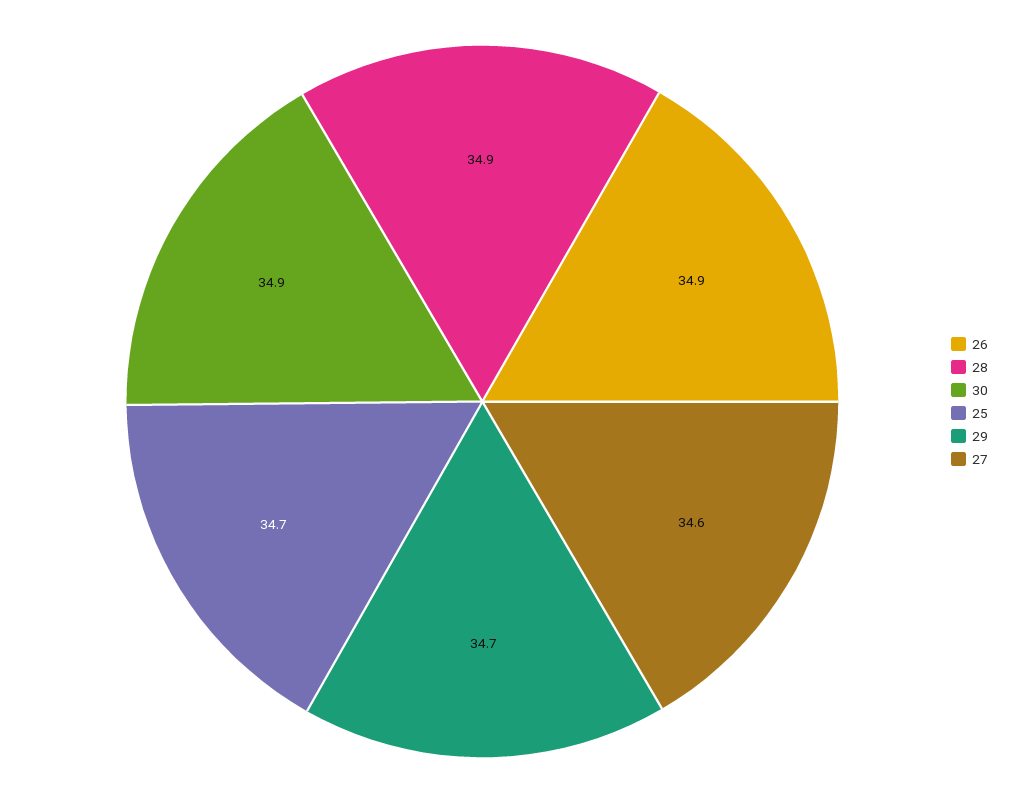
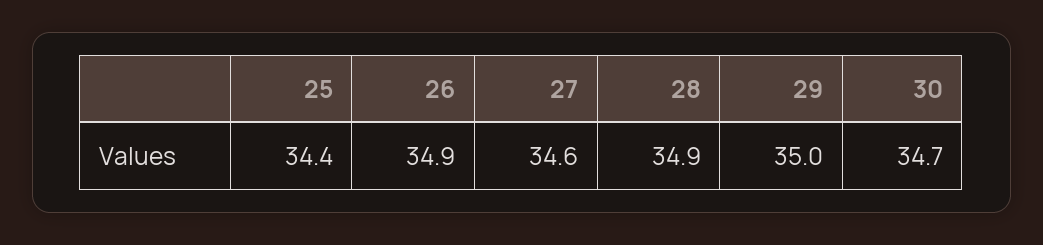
  {
    "26": 34.9,
    "28": 34.9,
-   "30": 34.9,
+   "30": 34.7,
-   "25": 34.7,
+   "25": 34.4,
-   "29": 34.7,
+   "29": 35,
    "27": 34.6
  }

